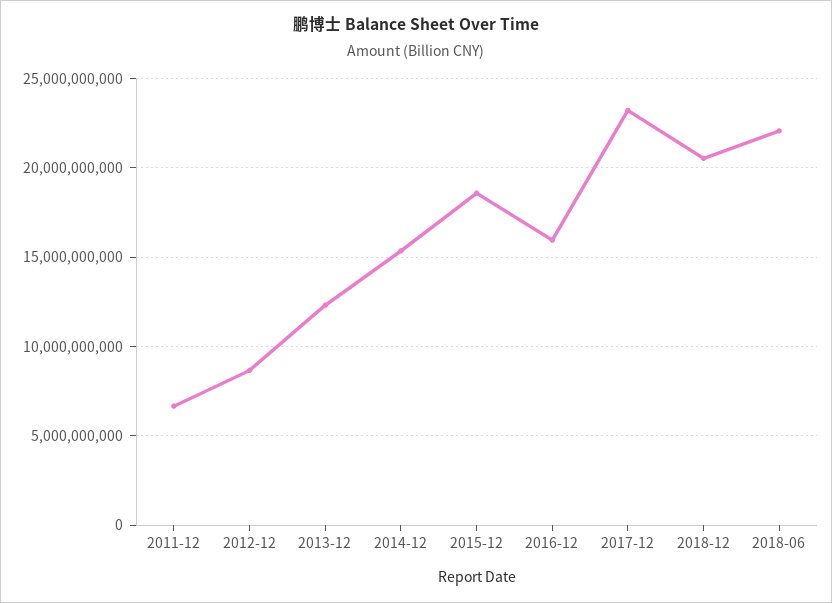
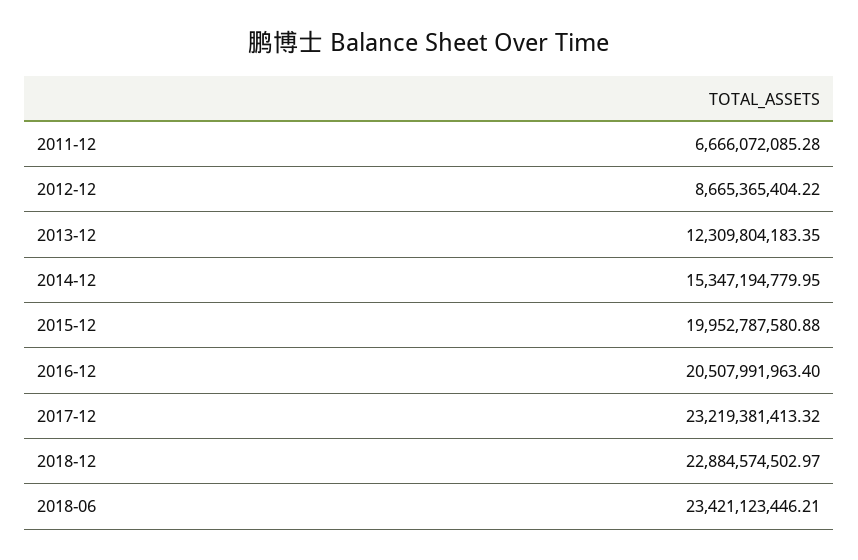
  {
    "2011-12": 6666072085.28,
    "2012-12": 8665365404.22,
    "2013-12": 12309804183.35,
    "2014-12": 15347194779.95,
-   "2015-12": 18500000000,
+   "2015-12": 19952787580.88,
-   "2016-12": 16000000000,
+   "2016-12": 20507991963.4,
    "2017-12": 23219381413.32,
-   "2018-12": 20500000000,
+   "2018-12": 22884574502.97,
-   "2018-06": 22000000000
+   "2018-06": 23421123446.21
  }

